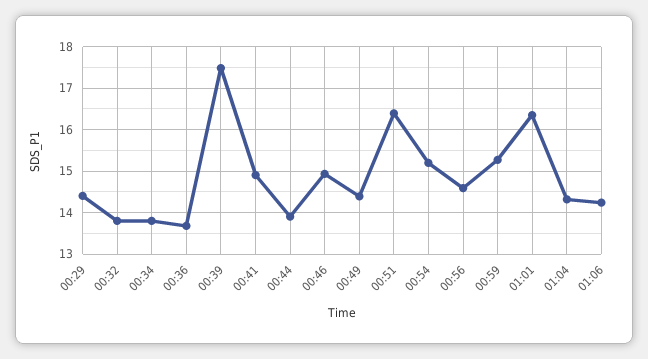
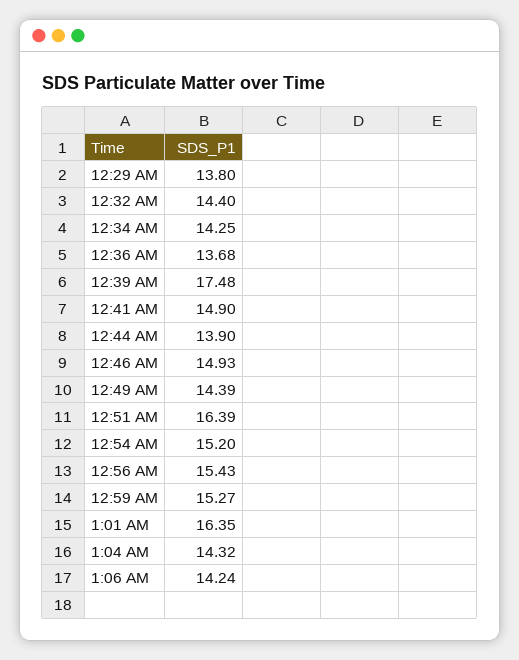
  {
-   "00:29": 14.4,
+   "00:29": 13.8,
-   "00:32": 13.8,
+   "00:32": 14.4,
-   "00:34": 13.8,
+   "00:34": 14.25,
    "00:36": 13.68,
    "00:39": 17.48,
    "00:41": 14.9,
    "00:44": 13.9,
    "00:46": 14.93,
    "00:49": 14.39,
    "00:51": 16.39,
    "00:54": 15.2,
-   "00:56": 14.6,
+   "00:56": 15.43,
    "00:59": 15.27,
    "01:01": 16.35,
    "01:04": 14.32,
    "01:06": 14.24
  }

